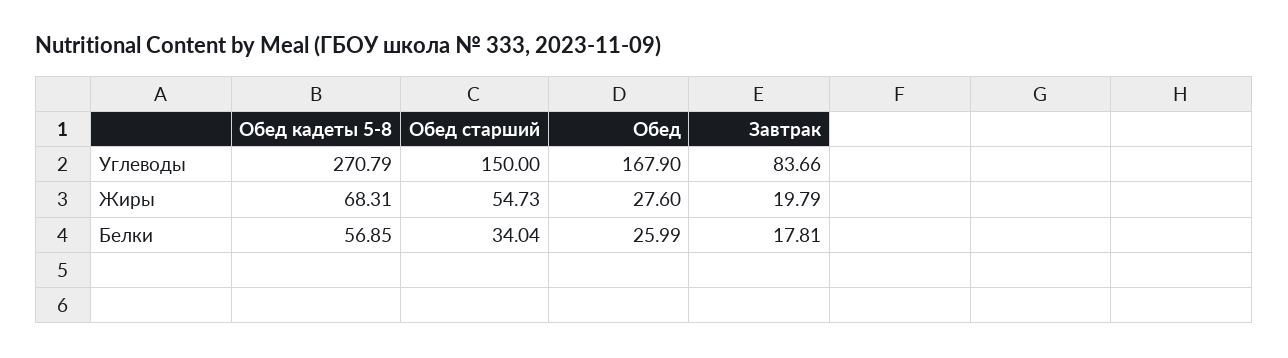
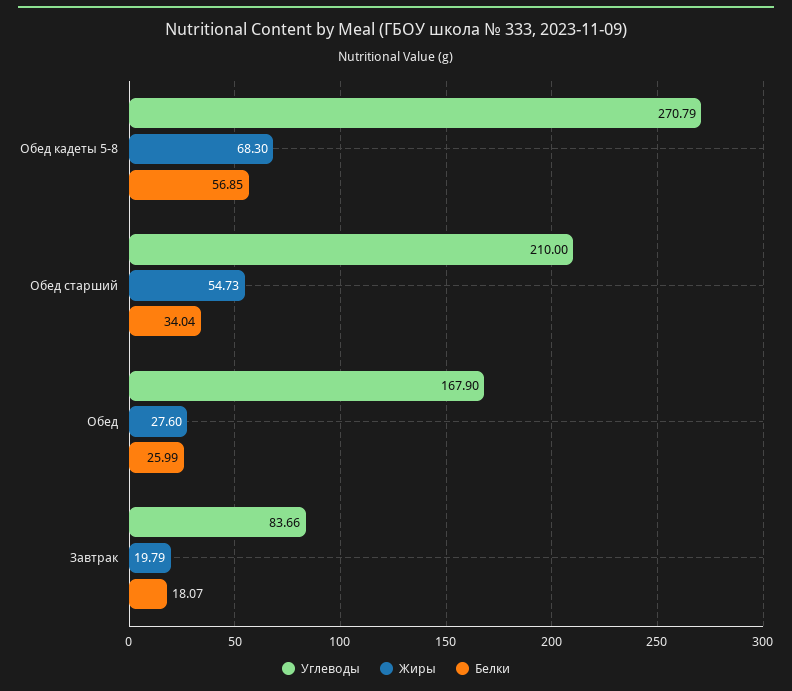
  {
    "Углеводы": {
      "Обед кадеты 5-8": 270.79,
-     "Обед старший": 150,
+     "Обед старший": 210,
      "Обед": 167.9,
      "Завтрак": 83.66
    },
    "Жиры": {
-     "Обед кадеты 5-8": 68.31,
+     "Обед кадеты 5-8": 68.3,
      "Обед старший": 54.73,
      "Обед": 27.6,
      "Завтрак": 19.79
    },
    "Белки": {
      "Обед кадеты 5-8": 56.85,
      "Обед старший": 34.04,
      "Обед": 25.99,
-     "Завтрак": 17.81
+     "Завтрак": 18.07
    }
  }

